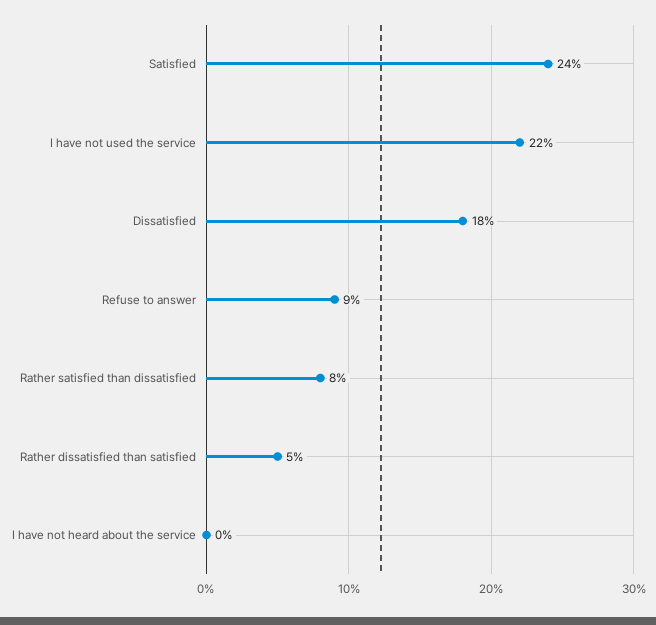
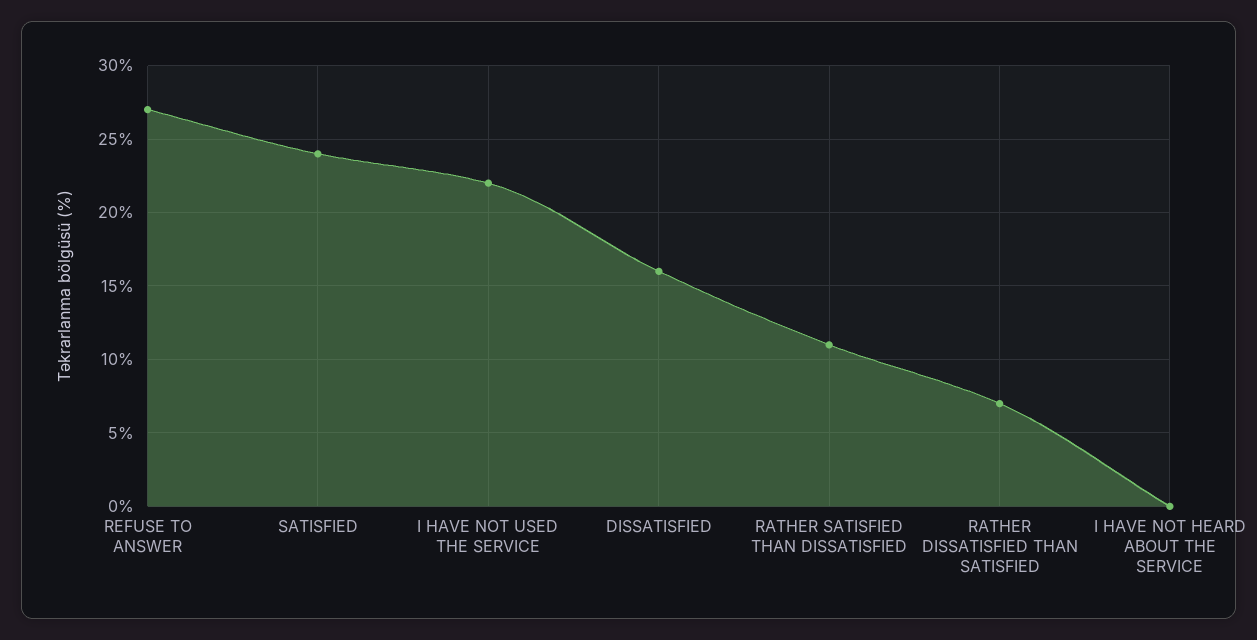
  {
    "Satisfied": 24,
    "I have not used the service": 22,
-   "Dissatisfied": 18,
+   "Dissatisfied": 16,
-   "Refuse to answer": 9,
+   "Refuse to answer": 27,
-   "Rather satisfied than dissatisfied": 8,
+   "Rather satisfied than dissatisfied": 11,
-   "Rather dissatisfied than satisfied": 5,
+   "Rather dissatisfied than satisfied": 7,
    "I have not heard about the service": 0
  }

